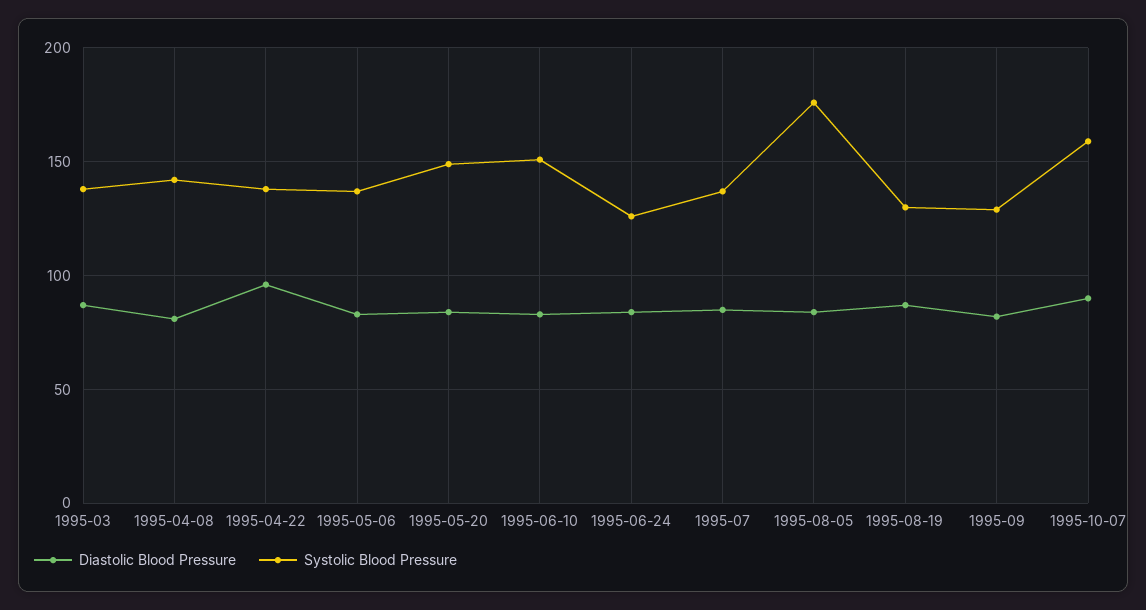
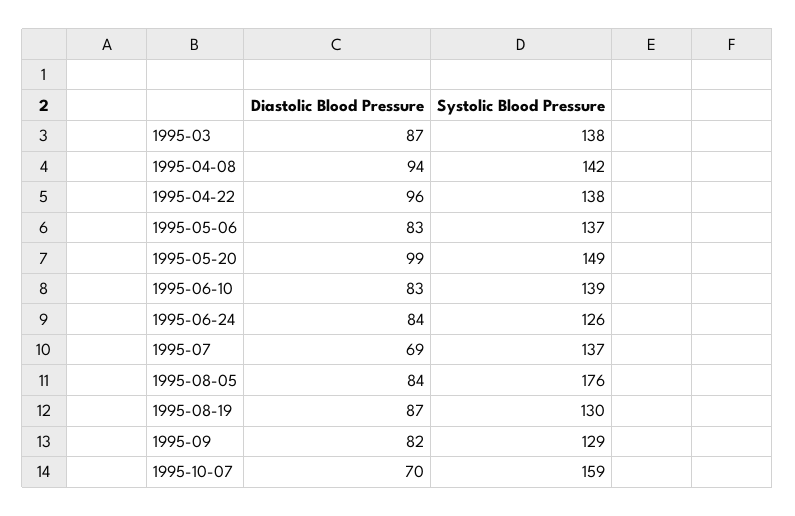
  {
    "Diastolic Blood Pressure": {
      "1995-03": 87,
-     "1995-04-08": 80,
+     "1995-04-08": 94,
      "1995-04-22": 96,
      "1995-05-06": 83,
-     "1995-05-20": 85,
+     "1995-05-20": 99,
      "1995-06-10": 83,
      "1995-06-24": 84,
-     "1995-07": 85,
+     "1995-07": 69,
      "1995-08-05": 84,
      "1995-08-19": 87,
      "1995-09": 82,
-     "1995-10-07": 90
+     "1995-10-07": 70
    },
    "Systolic Blood Pressure": {
      "1995-03": 138,
      "1995-04-08": 142,
      "1995-04-22": 138,
      "1995-05-06": 137,
      "1995-05-20": 149,
-     "1995-06-10": 150,
+     "1995-06-10": 139,
      "1995-06-24": 126,
      "1995-07": 137,
      "1995-08-05": 176,
      "1995-08-19": 130,
      "1995-09": 129,
      "1995-10-07": 159
    }
  }

